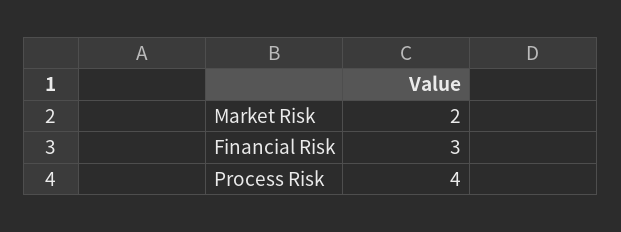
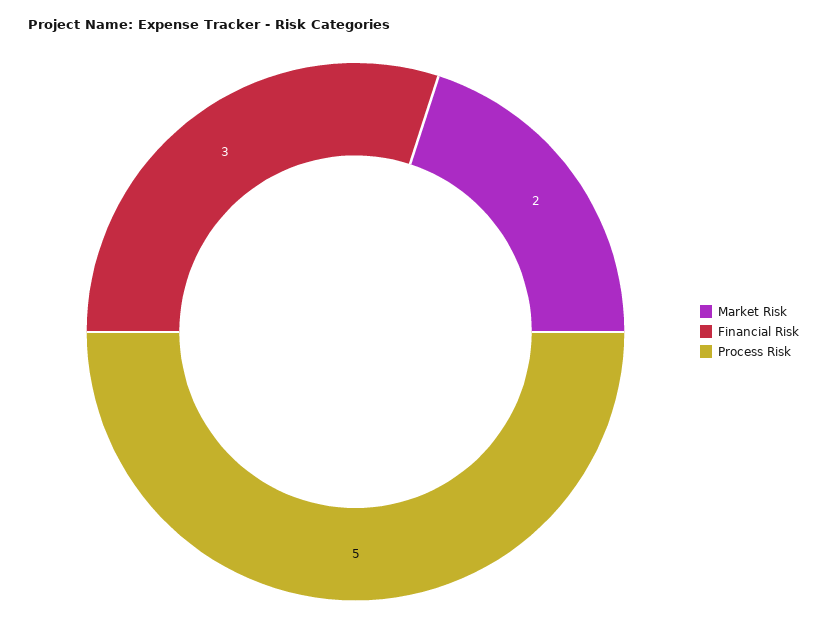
  {
    "Market Risk": 2,
    "Financial Risk": 3,
-   "Process Risk": 4
+   "Process Risk": 5
  }

